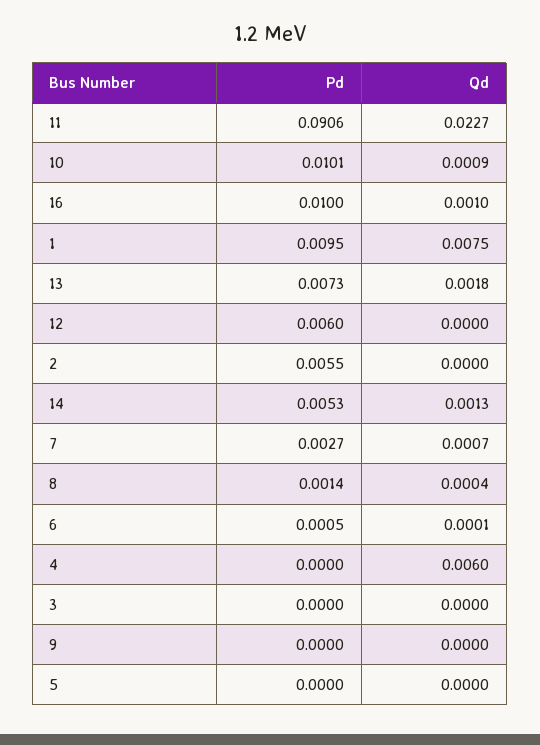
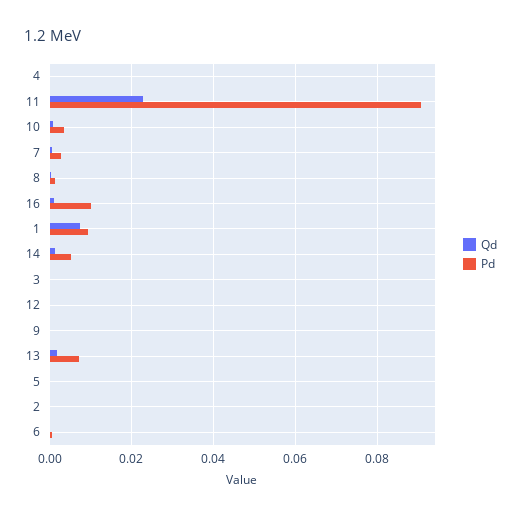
  {
    "Pd": {
      "11": 0.0906,
-     "10": 0.0101,
+     "10": 0.004,
      "16": 0.01,
      "1": 0.0095,
      "13": 0.0073,
-     "12": 0.006,
+     "12": 0,
-     "2": 0.0055,
+     "2": 0,
      "14": 0.0053,
      "7": 0.0027,
      "8": 0.0014,
      "6": 0.0005,
      "4": 0,
      "3": 0,
      "9": 0,
      "5": 0
    },
    "Qd": {
      "11": 0.0227,
      "10": 0.0009,
      "16": 0.001,
      "1": 0.0075,
      "13": 0.0018,
      "12": 0,
      "2": 0,
      "14": 0.0013,
      "7": 0.0007,
      "8": 0.0004,
      "6": 0.0001,
-     "4": 0.006,
+     "4": 0,
      "3": 0,
      "9": 0,
      "5": 0
    }
  }

